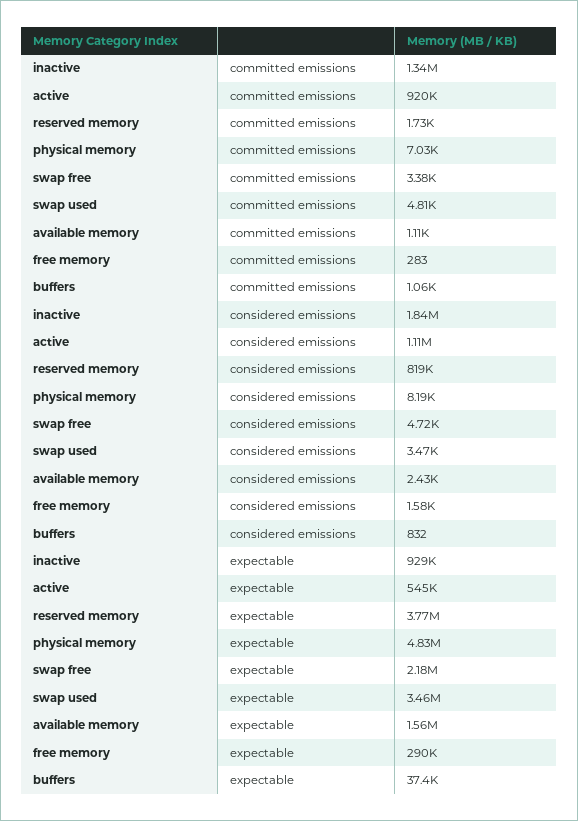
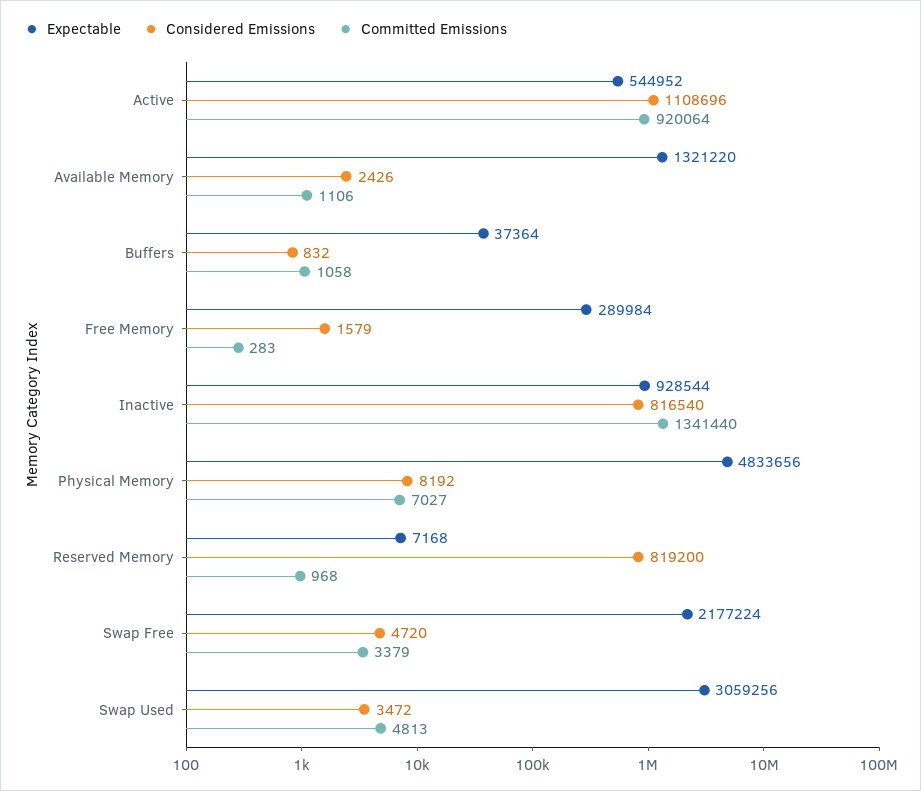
  {
    "committed emissions": {
      "inactive": 1341440,
      "active": 920064,
-     "reserved memory": 1730,
+     "reserved memory": 968,
      "physical memory": 7027,
      "swap free": 3379,
      "swap used": 4813,
      "available memory": 1106,
      "free memory": 283,
      "buffers": 1058
    },
    "considered emissions": {
-     "inactive": 1840000,
+     "inactive": 816540,
      "active": 1108696,
      "reserved memory": 819200,
      "physical memory": 8192,
      "swap free": 4720,
      "swap used": 3472,
      "available memory": 2426,
      "free memory": 1579,
      "buffers": 832
    },
    "expectable": {
      "inactive": 928544,
      "active": 544952,
-     "reserved memory": 3770000,
+     "reserved memory": 7168,
      "physical memory": 4833656,
      "swap free": 2177224,
-     "swap used": 3460000,
+     "swap used": 3059256,
-     "available memory": 1560000,
+     "available memory": 1321220,
      "free memory": 289984,
      "buffers": 37364
    }
  }

